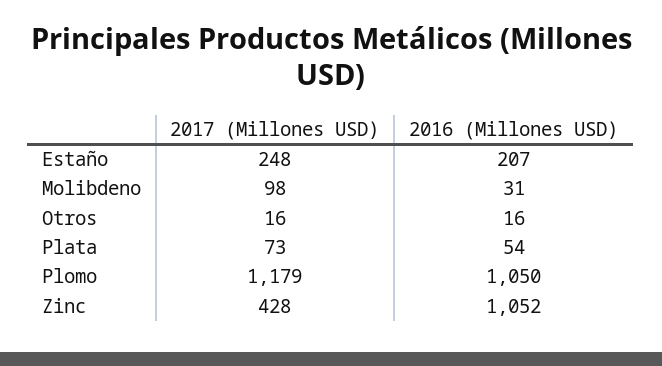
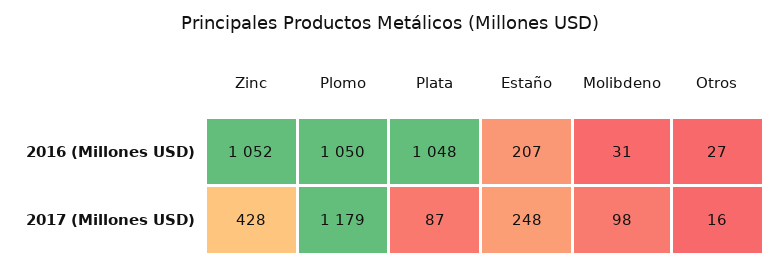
  {
    "2017 (Millones USD)": {
      "Estaño": 248,
      "Molibdeno": 98,
      "Otros": 16,
-     "Plata": 73,
+     "Plata": 87,
      "Plomo": 1179,
      "Zinc": 428
    },
    "2016 (Millones USD)": {
      "Estaño": 207,
      "Molibdeno": 31,
-     "Otros": 16,
+     "Otros": 27,
-     "Plata": 54,
+     "Plata": 1048,
      "Plomo": 1050,
      "Zinc": 1052
    }
  }

